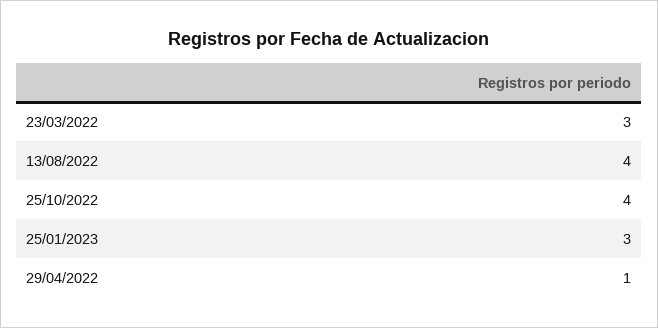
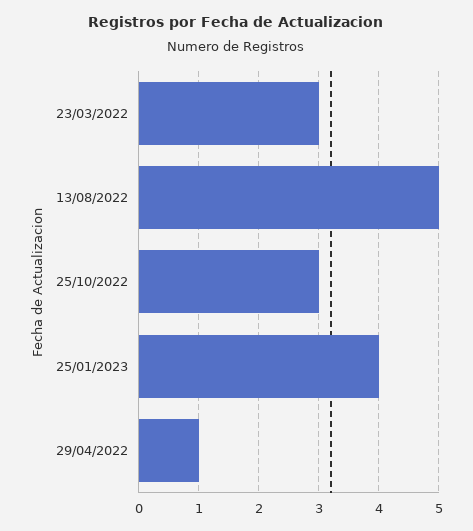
  {
    "23/03/2022": 3,
-   "13/08/2022": 4,
+   "13/08/2022": 5,
-   "25/10/2022": 4,
+   "25/10/2022": 3,
-   "25/01/2023": 3,
+   "25/01/2023": 4,
    "29/04/2022": 1
  }

